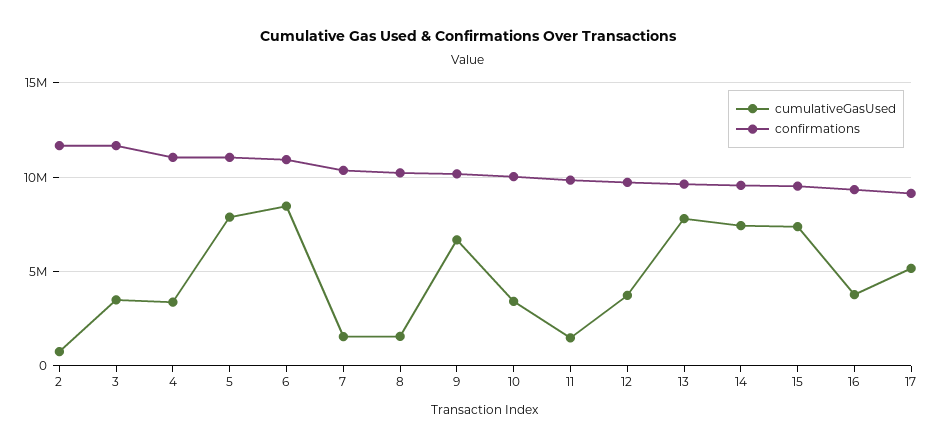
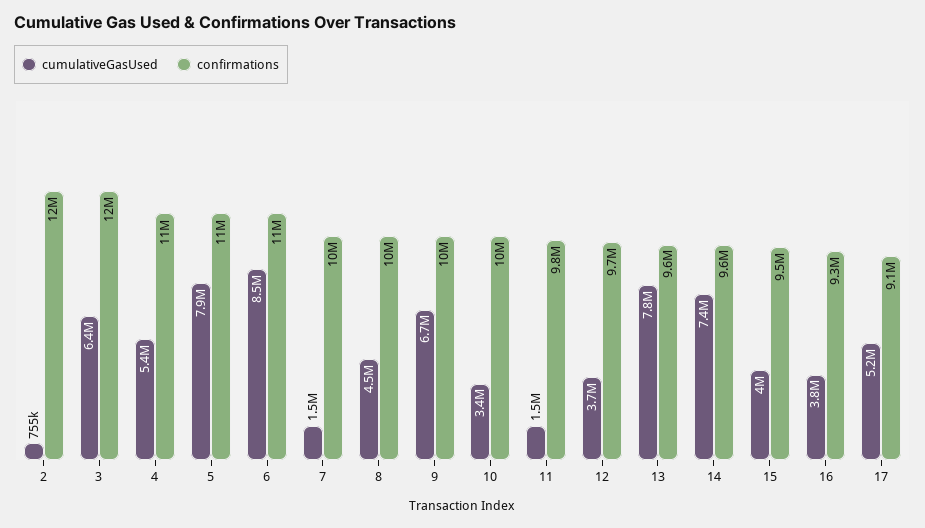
  {
    "cumulativeGasUsed": {
      "2": 755000,
-     "3": 3500000,
+     "3": 6400000,
-     "4": 3500000,
+     "4": 5400000,
      "5": 7900000,
      "6": 8500000,
      "7": 1500000,
-     "8": 1500000,
+     "8": 4500000,
      "9": 6700000,
      "10": 3400000,
      "11": 1500000,
      "12": 3700000,
      "13": 7800000,
      "14": 7400000,
-     "15": 7500000,
+     "15": 4000000,
      "16": 3800000,
      "17": 5200000
    },
    "confirmations": {
      "2": 12000000,
      "3": 12000000,
      "4": 11000000,
      "5": 11000000,
      "6": 11000000,
      "7": 10000000,
      "8": 10000000,
      "9": 10000000,
      "10": 10000000,
      "11": 9800000,
      "12": 9700000,
      "13": 9600000,
      "14": 9600000,
      "15": 9500000,
      "16": 9300000,
      "17": 9100000
    }
  }

